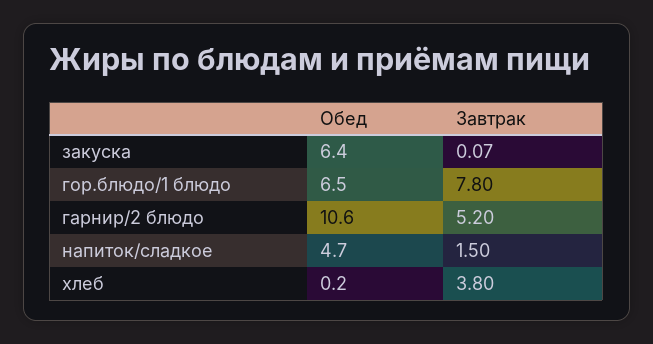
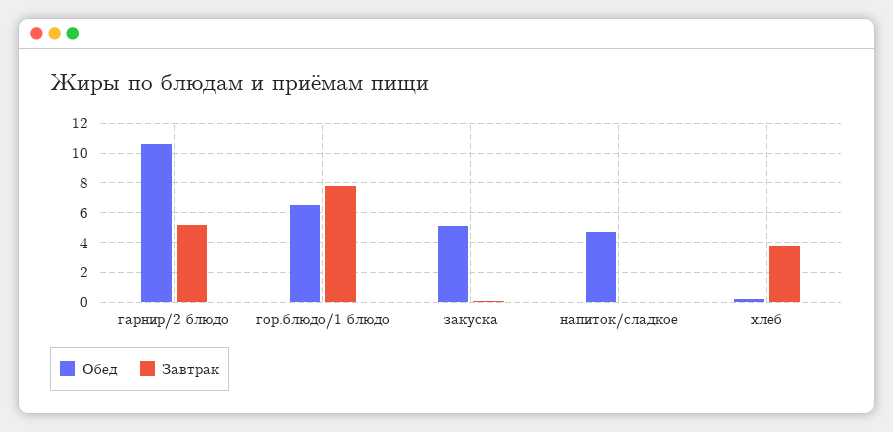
  {
    "Обед": {
-     "закуска": 6.4,
+     "закуска": 5,
      "гор.блюдо/1 блюдо": 6.5,
      "гарнир/2 блюдо": 10.6,
      "напиток/сладкое": 4.7,
      "хлеб": 0.2
    },
    "Завтрак": {
      "закуска": 0.07,
      "гор.блюдо/1 блюдо": 7.8,
      "гарнир/2 блюдо": 5.2,
-     "напиток/сладкое": 1.5,
+     "напиток/сладкое": 0,
      "хлеб": 3.8
    }
  }

